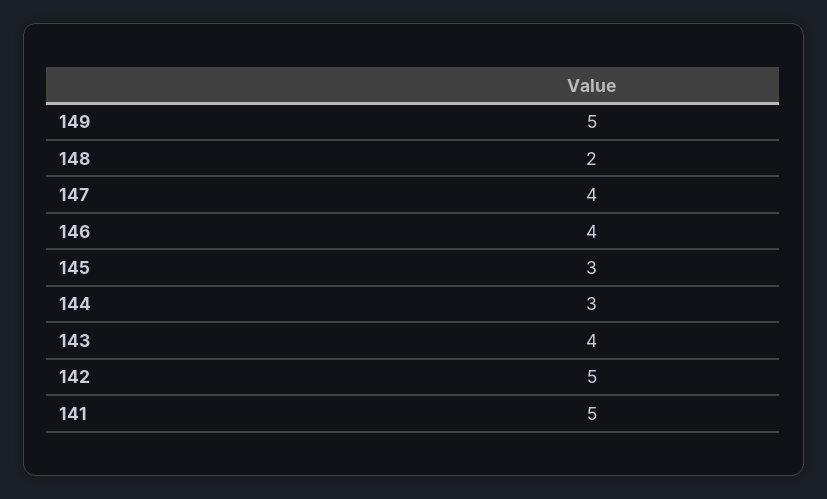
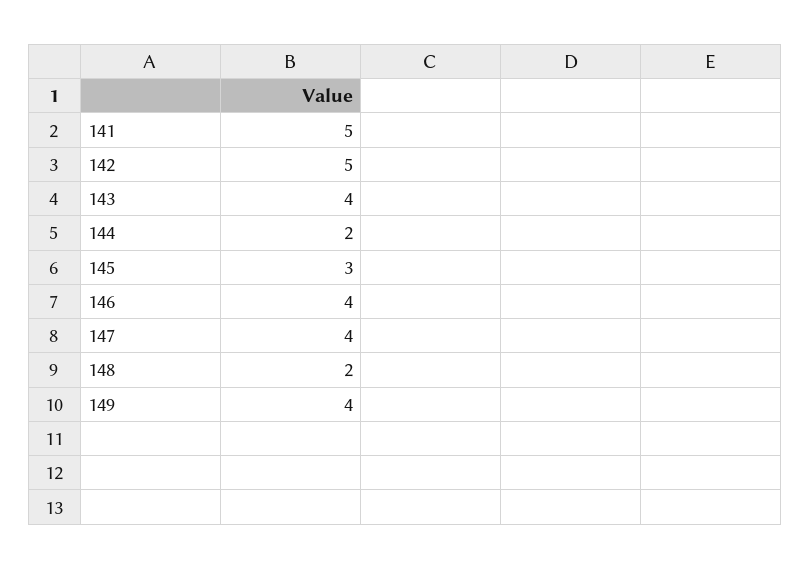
  {
-   "149": 5,
+   "149": 4,
    "148": 2,
    "147": 4,
    "146": 4,
    "145": 3,
-   "144": 3,
+   "144": 2,
    "143": 4,
    "142": 5,
    "141": 5
  }

